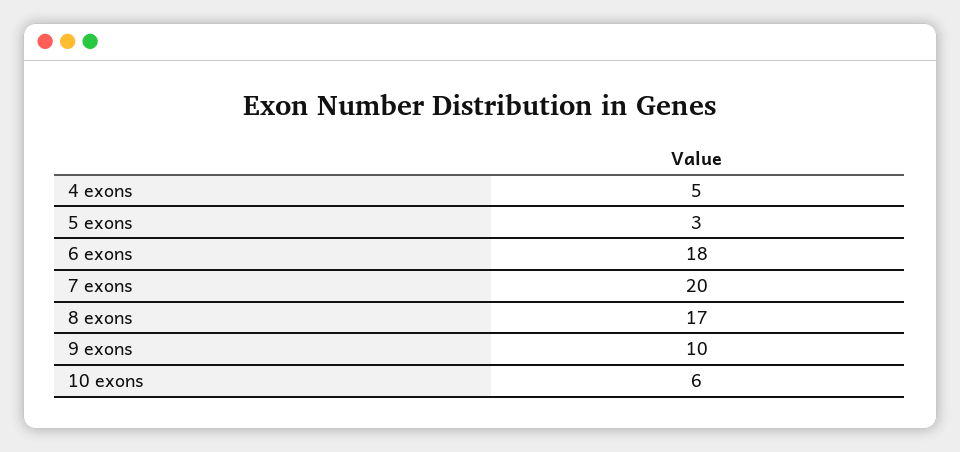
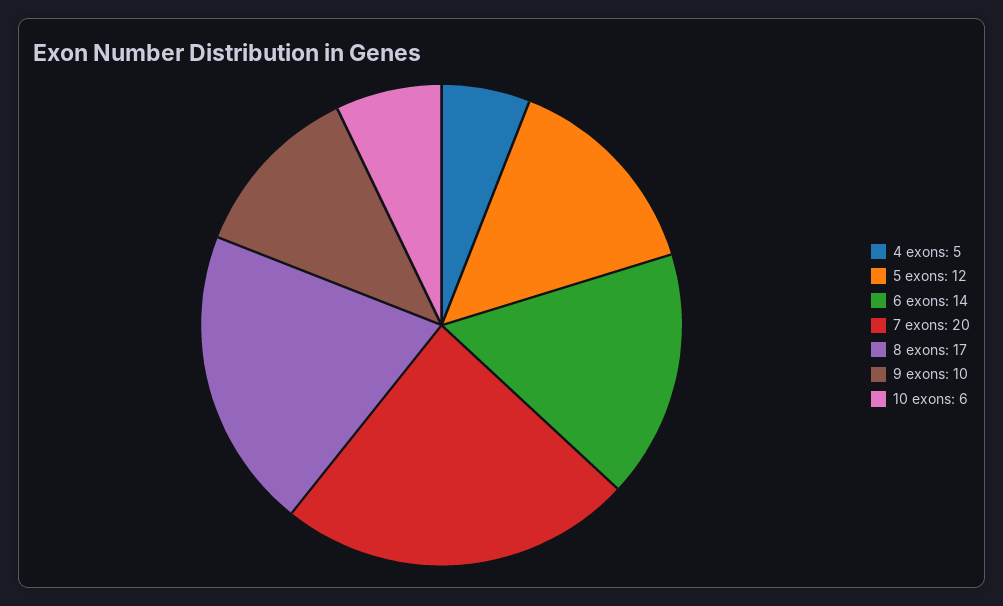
  {
    "4 exons": 5,
-   "5 exons": 3,
+   "5 exons": 12,
-   "6 exons": 18,
+   "6 exons": 14,
    "7 exons": 20,
    "8 exons": 17,
    "9 exons": 10,
    "10 exons": 6
  }

